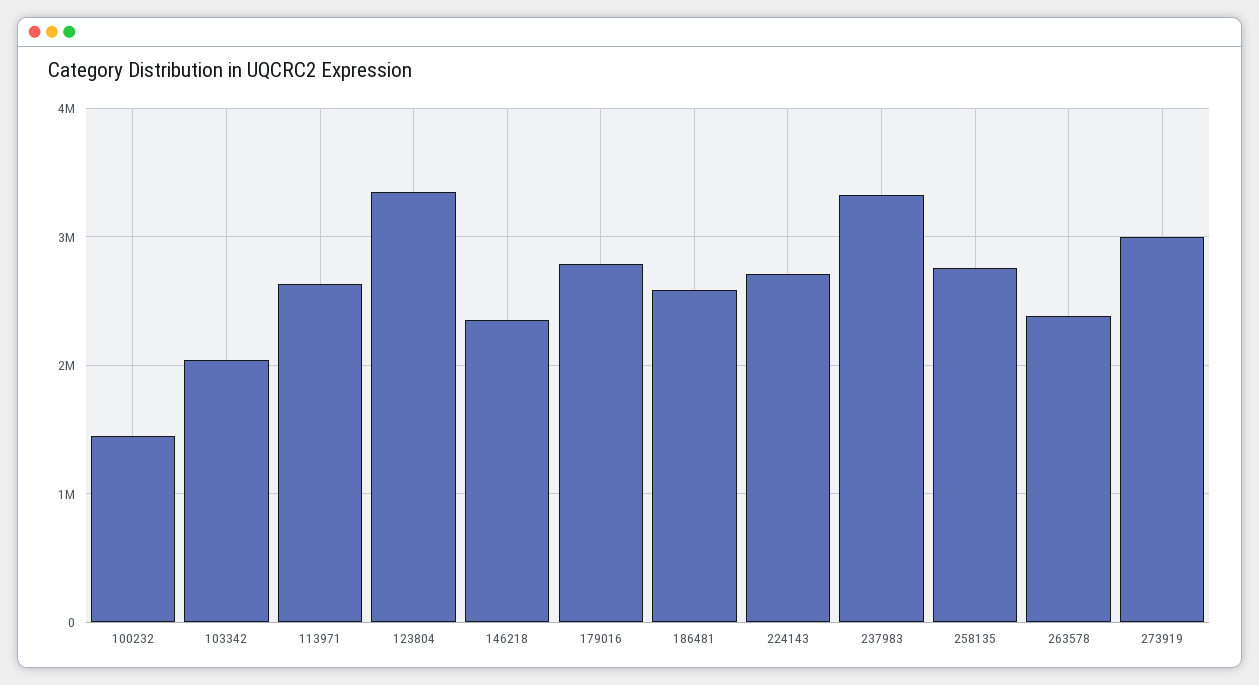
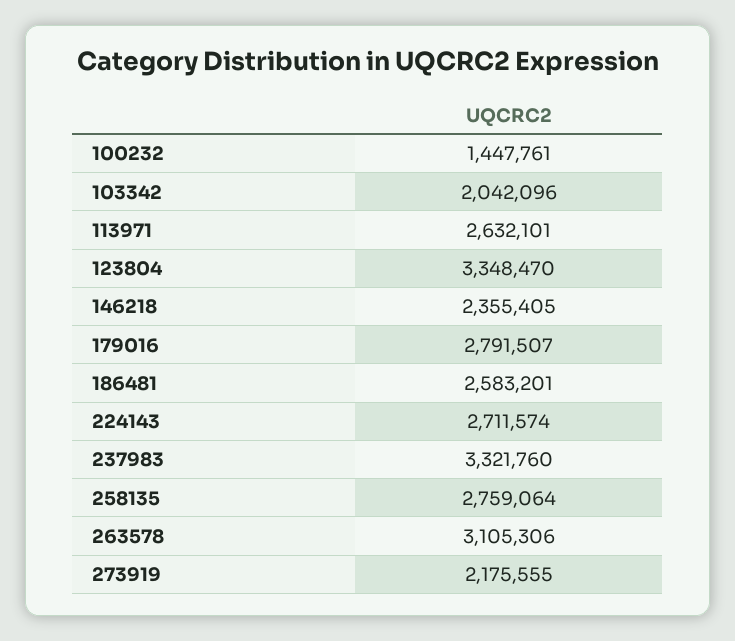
  {
    "100232": 1447761,
    "103342": 2042096,
    "113971": 2632101,
    "123804": 3348470,
    "146218": 2355405,
    "179016": 2791507,
    "186481": 2583201,
    "224143": 2711574,
    "237983": 3321760,
    "258135": 2759064,
-   "263578": 2400000,
+   "263578": 3105306,
-   "273919": 3000000
+   "273919": 2175555
  }

